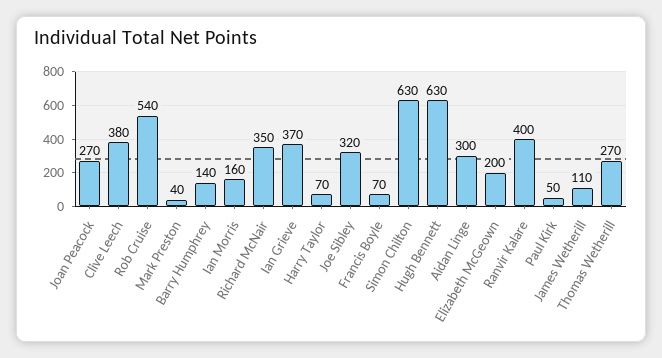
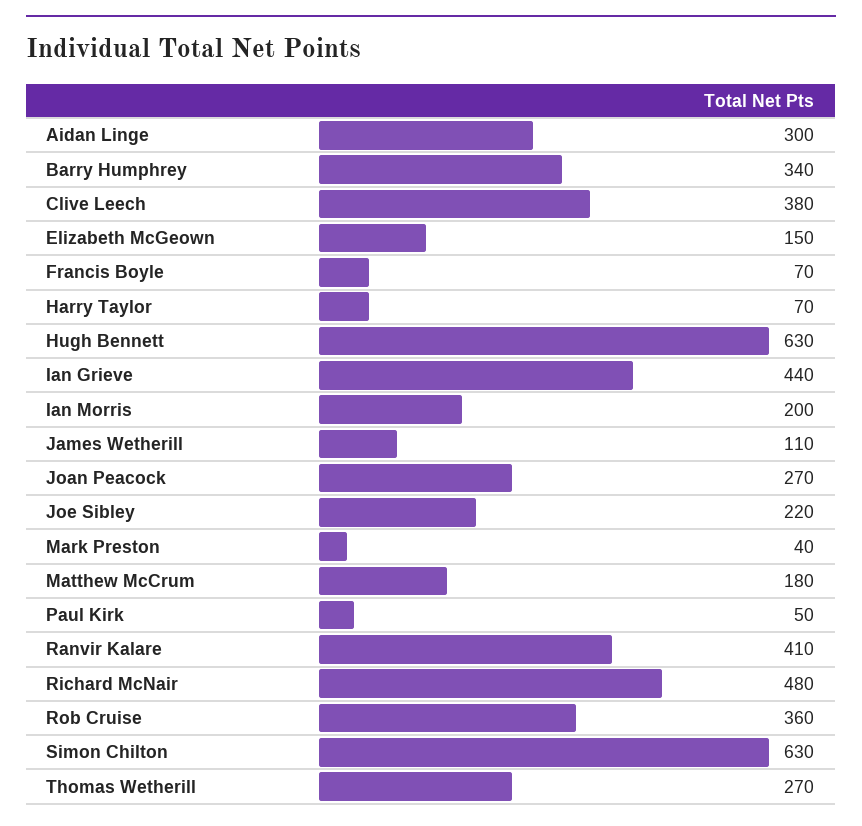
  {
    "Joan Peacock": 270,
    "Clive Leech": 380,
-   "Rob Cruise": 540,
+   "Rob Cruise": 360,
    "Mark Preston": 40,
-   "Barry Humphrey": 140,
+   "Barry Humphrey": 340,
-   "Ian Morris": 160,
+   "Ian Morris": 200,
-   "Richard McNair": 350,
+   "Richard McNair": 480,
-   "Ian Grieve": 370,
+   "Ian Grieve": 440,
    "Harry Taylor": 70,
-   "Joe Sibley": 320,
+   "Joe Sibley": 220,
    "Francis Boyle": 70,
    "Simon Chilton": 630,
    "Hugh Bennett": 630,
    "Aidan Linge": 300,
-   "Elizabeth McGeown": 200,
+   "Elizabeth McGeown": 150,
-   "Ranvir Kalare": 400,
+   "Ranvir Kalare": 410,
    "Paul Kirk": 50,
    "James Wetherill": 110,
-   "Thomas Wetherill": 270
+   "Thomas Wetherill": 270,
+   "Matthew McCrum": 180
  }

